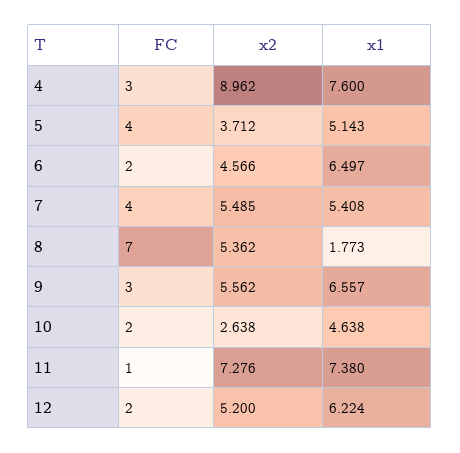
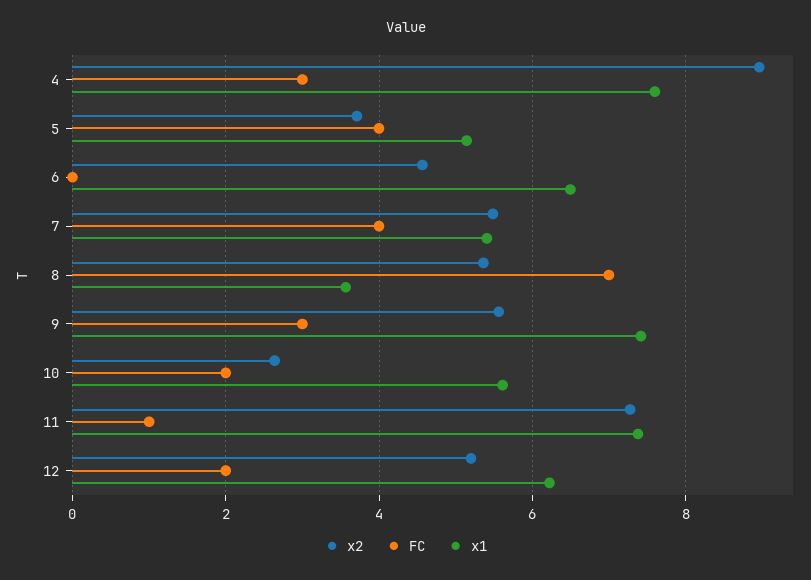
  {
    "FC": {
      "4": 3,
      "5": 4,
-     "6": 2,
+     "6": 0,
      "7": 4,
      "8": 7,
      "9": 3,
      "10": 2,
      "11": 1,
      "12": 2
    },
    "x2": {
      "4": 8.962,
      "5": 3.712,
      "6": 4.566,
      "7": 5.485,
      "8": 5.362,
      "9": 5.562,
      "10": 2.638,
      "11": 7.276,
      "12": 5.2
    },
    "x1": {
      "4": 7.6,
      "5": 5.143,
      "6": 6.497,
      "7": 5.408,
-     "8": 1.773,
+     "8": 3.6,
-     "9": 6.557,
+     "9": 7.4,
-     "10": 4.638,
+     "10": 5.6,
      "11": 7.38,
      "12": 6.224
    }
  }

